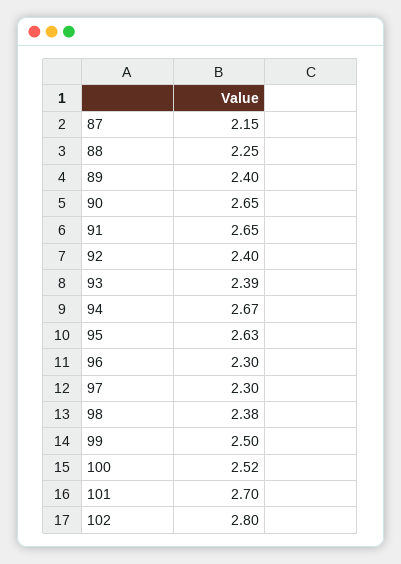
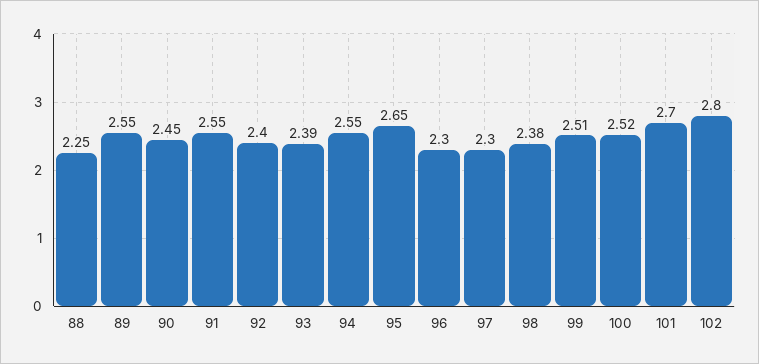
  {
-   "87": 2.15,
    "88": 2.25,
-   "89": 2.4,
+   "89": 2.55,
-   "90": 2.65,
+   "90": 2.45,
-   "91": 2.65,
+   "91": 2.55,
    "92": 2.4,
    "93": 2.39,
-   "94": 2.67,
+   "94": 2.55,
-   "95": 2.63,
+   "95": 2.65,
    "96": 2.3,
    "97": 2.3,
    "98": 2.38,
-   "99": 2.5,
+   "99": 2.51,
    "100": 2.52,
    "101": 2.7,
    "102": 2.8
  }

